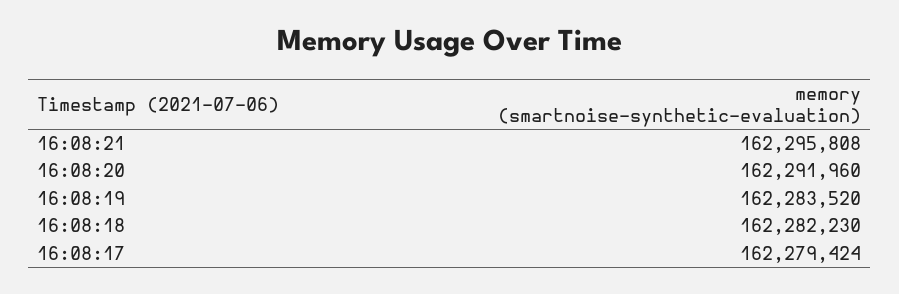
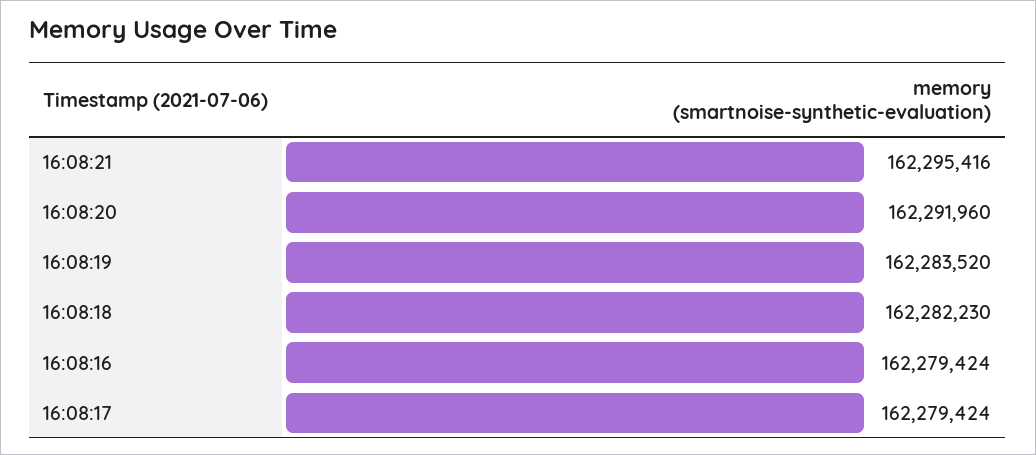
  {
-   "16:08:21": 162295808,
+   "16:08:21": 162295416,
    "16:08:20": 162291960,
    "16:08:19": 162283520,
    "16:08:18": 162282230,
-   "16:08:17": 162279424
+   "16:08:17": 162279424,
+   "16:08:16": 162279424
  }

